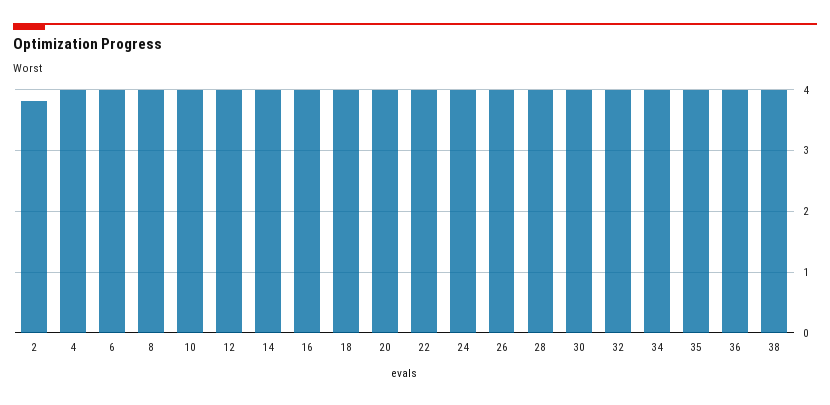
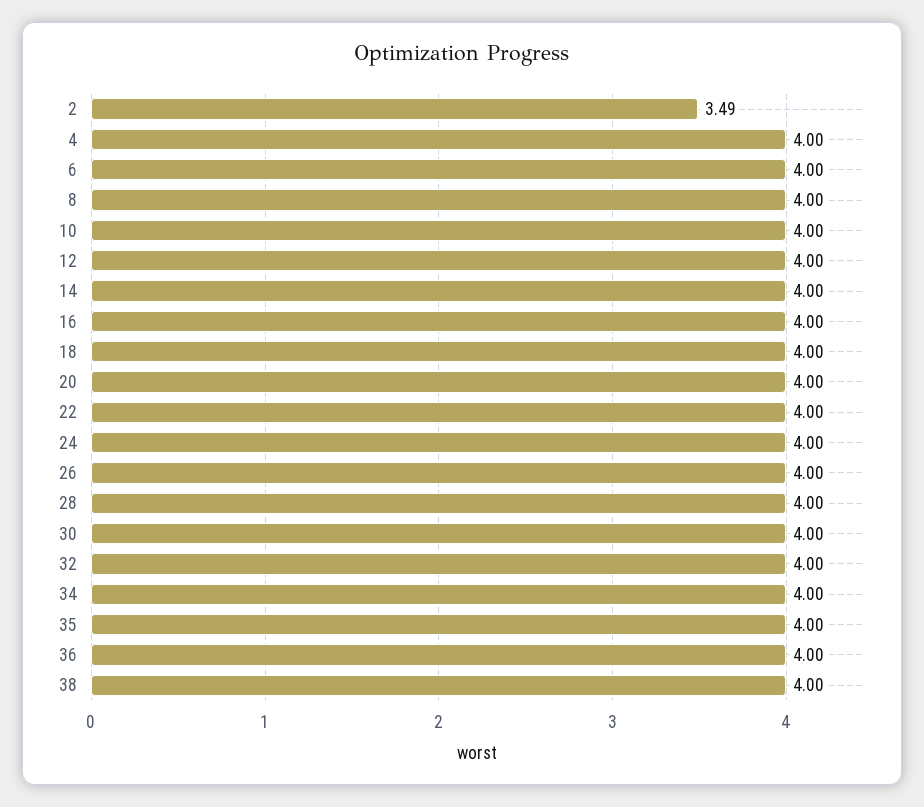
  {
-   "2": 3.8,
+   "2": 3.49,
    "4": 4,
    "6": 4,
    "8": 4,
    "10": 4,
    "12": 4,
    "14": 4,
    "16": 4,
    "18": 4,
    "20": 4,
    "22": 4,
    "24": 4,
    "26": 4,
    "28": 4,
    "30": 4,
    "32": 4,
    "34": 4,
    "35": 4,
    "36": 4,
    "38": 4
  }

